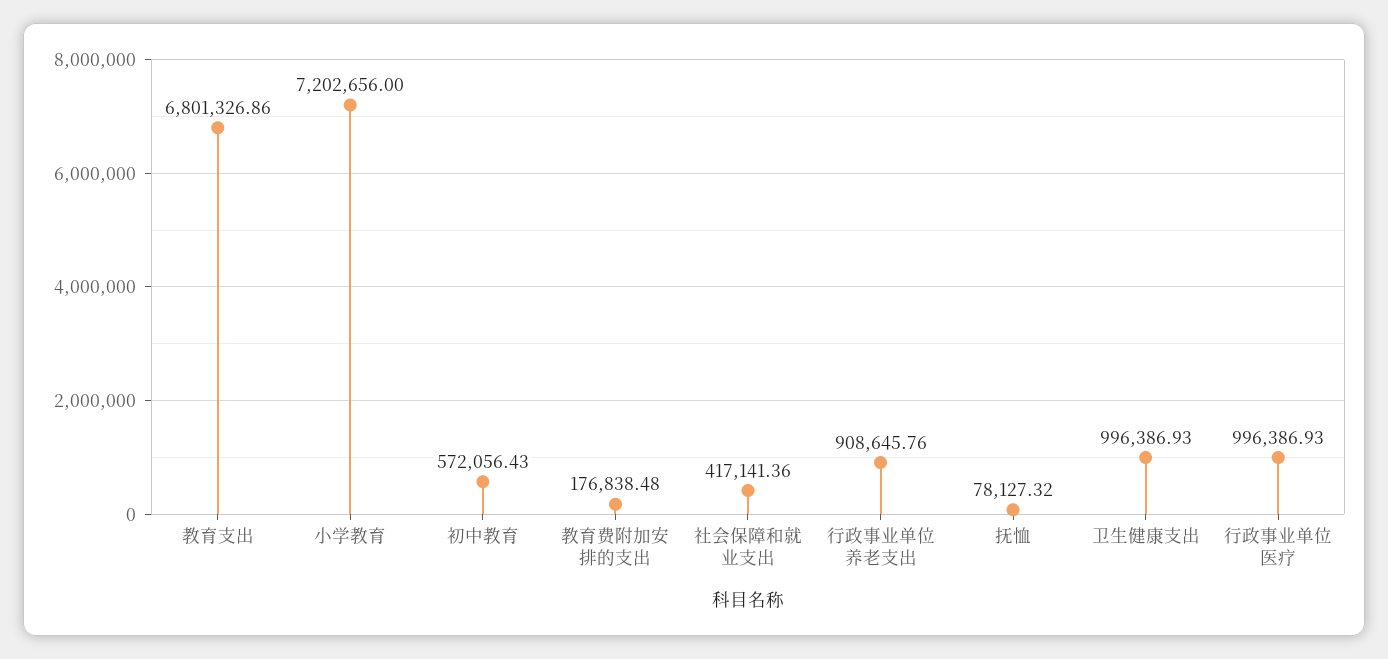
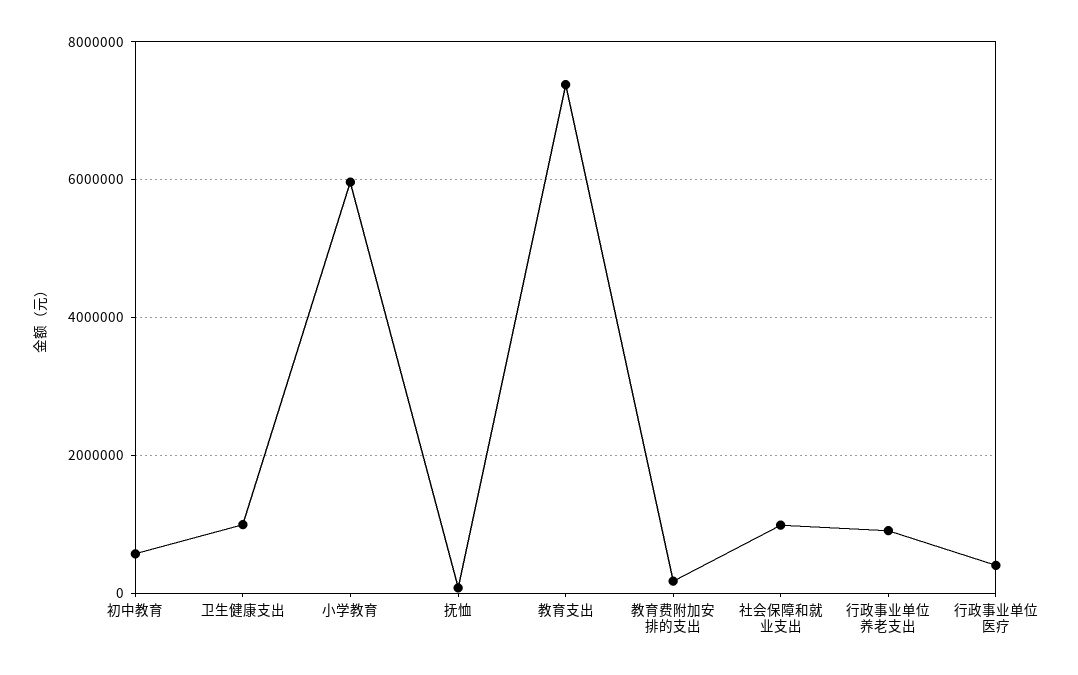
  {
-   "教育支出": 6801326.86,
+   "教育支出": 7400000,
-   "小学教育": 7202656,
+   "小学教育": 6000000,
    "初中教育": 572056.43,
    "教育费附加安排的支出": 176838.48,
-   "社会保障和就业支出": 417141.36,
+   "社会保障和就业支出": 1000000,
    "行政事业单位养老支出": 908645.76,
    "抚恤": 78127.32,
    "卫生健康支出": 996386.93,
-   "行政事业单位医疗": 996386.93
+   "行政事业单位医疗": 400000
  }

